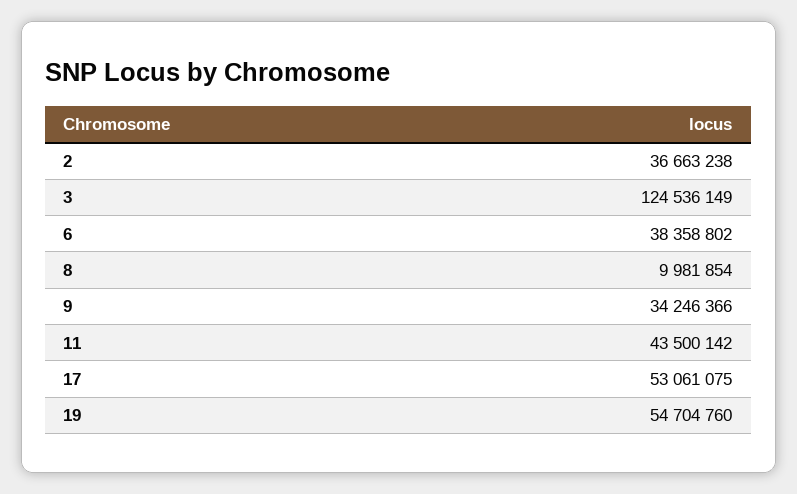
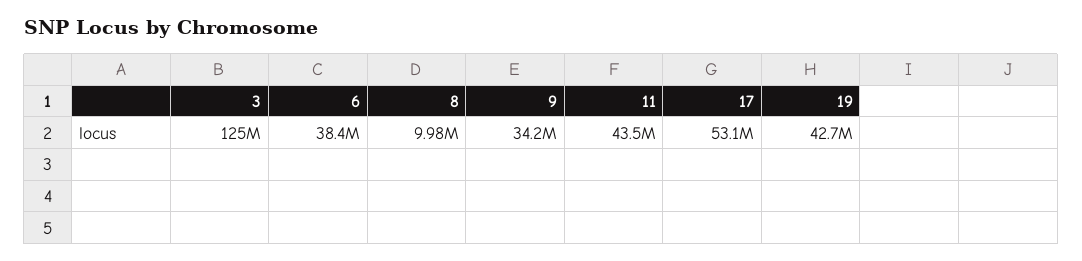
  {
-   "2": 36663238,
    "3": 124536149,
    "6": 38358802,
    "8": 9981854,
    "9": 34246366,
    "11": 43500142,
    "17": 53061075,
-   "19": 54704760
+   "19": 42700000
  }

